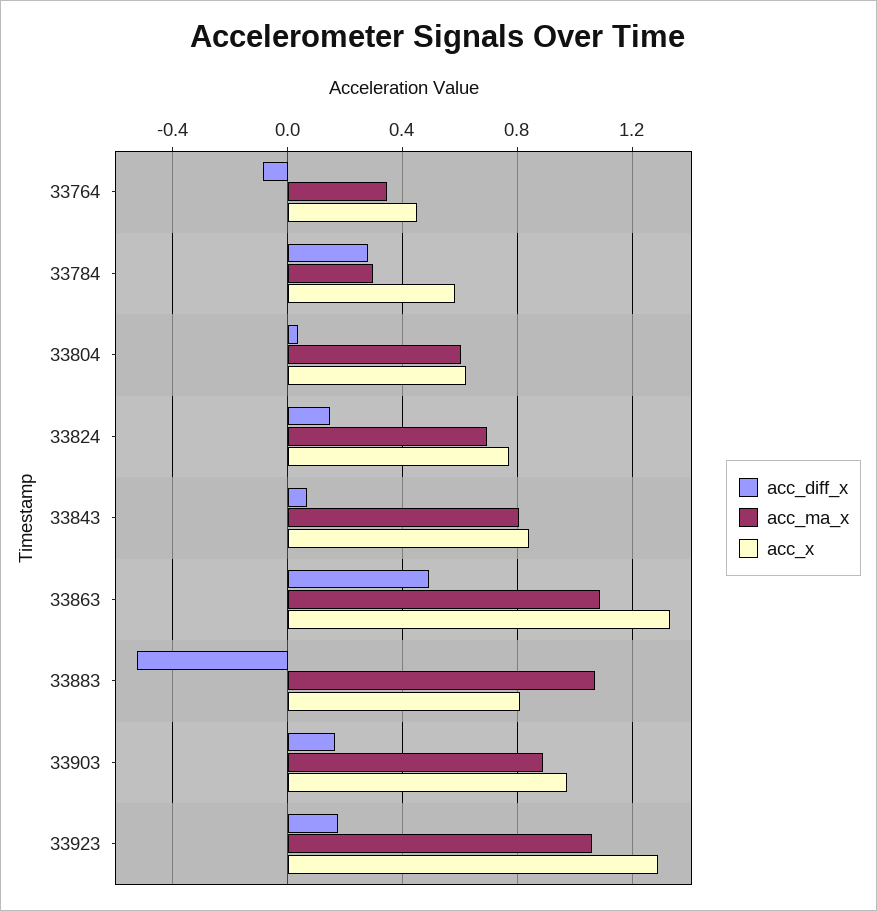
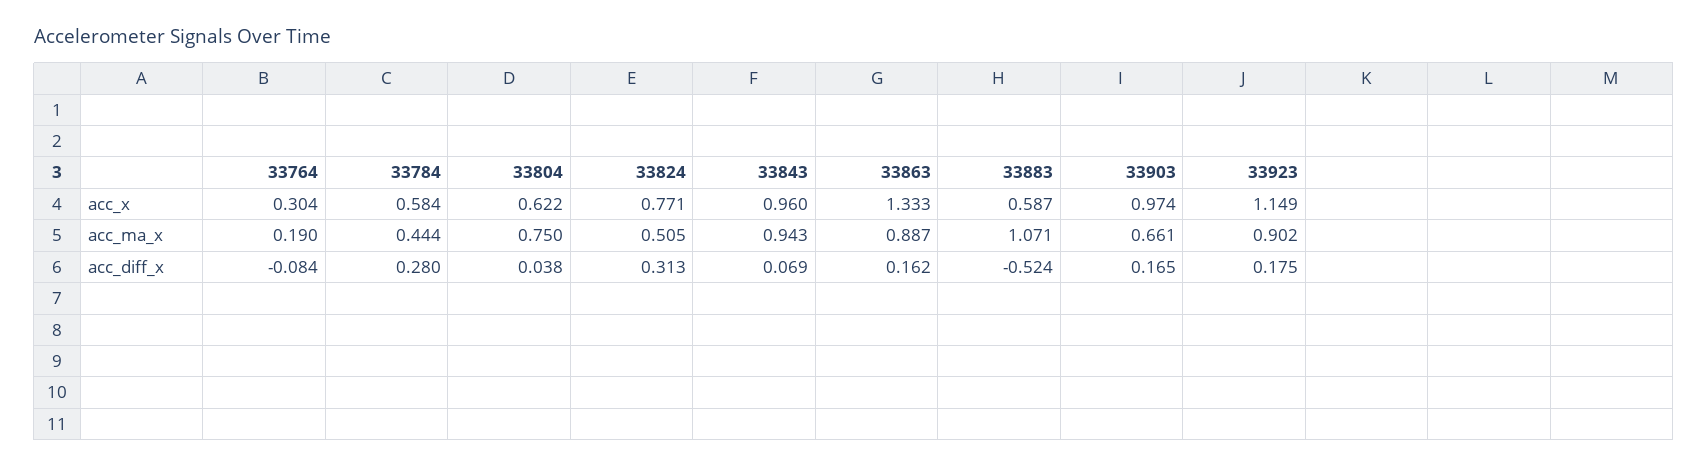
  {
    "acc_diff_x": {
      "33764": -0.084,
      "33784": 0.28,
      "33804": 0.038,
-     "33824": 0.15,
+     "33824": 0.313,
      "33843": 0.069,
-     "33863": 0.5,
+     "33863": 0.162,
      "33883": -0.524,
      "33903": 0.165,
      "33923": 0.175
    },
    "acc_ma_x": {
-     "33764": 0.35,
+     "33764": 0.19,
-     "33784": 0.3,
+     "33784": 0.444,
-     "33804": 0.6,
+     "33804": 0.75,
-     "33824": 0.7,
+     "33824": 0.505,
-     "33843": 0.8,
+     "33843": 0.943,
-     "33863": 1.1,
+     "33863": 0.887,
      "33883": 1.071,
-     "33903": 0.9,
+     "33903": 0.661,
-     "33923": 1.05
+     "33923": 0.902
    },
    "acc_x": {
-     "33764": 0.45,
+     "33764": 0.304,
      "33784": 0.584,
      "33804": 0.622,
      "33824": 0.771,
-     "33843": 0.85,
+     "33843": 0.96,
      "33863": 1.333,
-     "33883": 0.8,
+     "33883": 0.587,
      "33903": 0.974,
-     "33923": 1.3
+     "33923": 1.149
    }
  }

